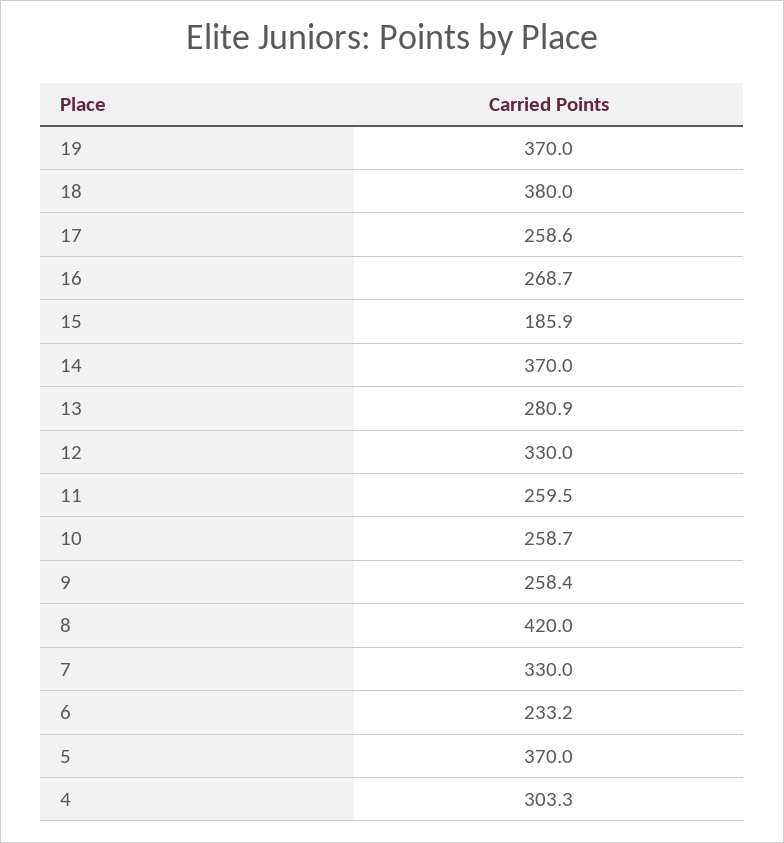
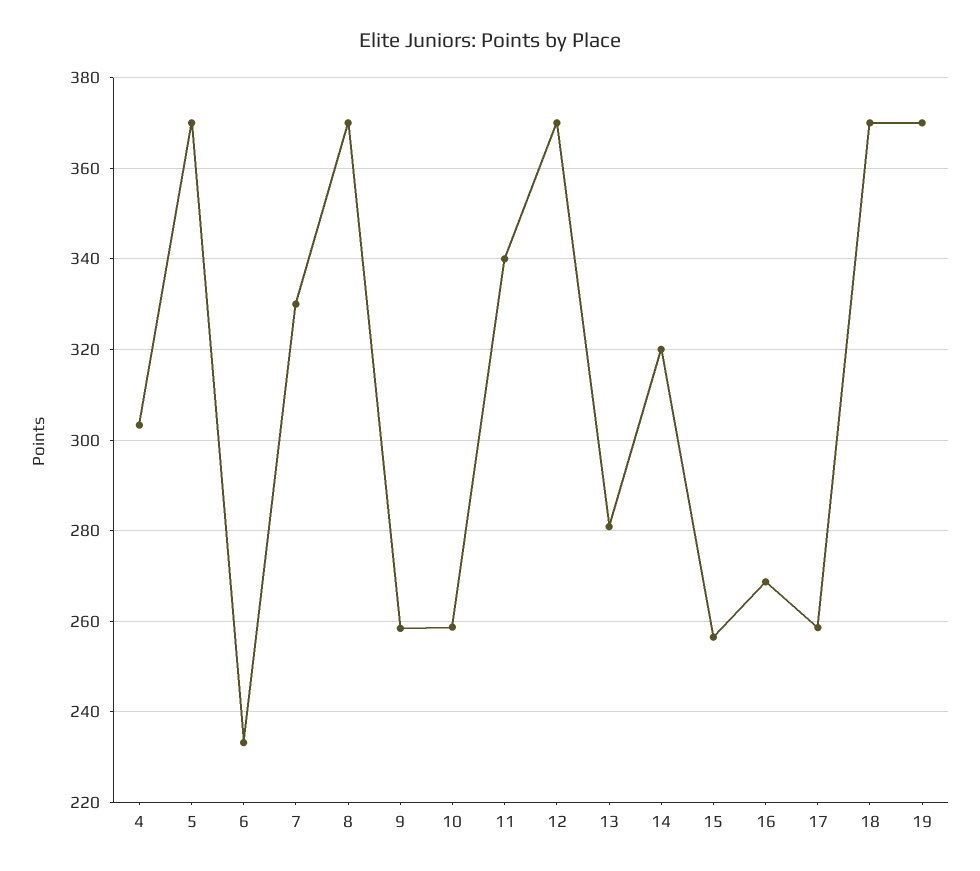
  {
    "19": 370,
-   "18": 380,
+   "18": 370,
    "17": 258.6,
    "16": 268.7,
-   "15": 185.9,
+   "15": 256,
-   "14": 370,
+   "14": 320,
    "13": 280.9,
-   "12": 330,
+   "12": 370,
-   "11": 259.5,
+   "11": 340,
    "10": 258.7,
    "9": 258.4,
-   "8": 420,
+   "8": 370,
    "7": 330,
    "6": 233.2,
    "5": 370,
    "4": 303.3
  }

